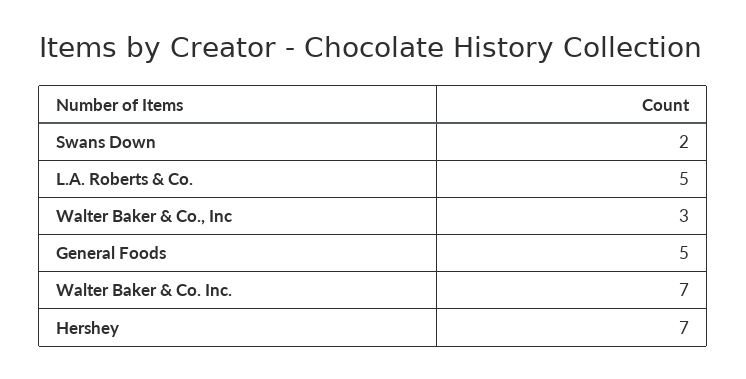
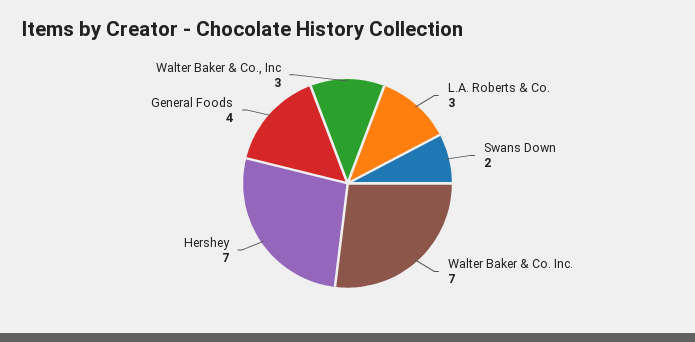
  {
    "Swans Down": 2,
-   "L.A. Roberts & Co.": 5,
+   "L.A. Roberts & Co.": 3,
    "Walter Baker & Co., Inc": 3,
-   "General Foods": 5,
+   "General Foods": 4,
    "Walter Baker & Co. Inc.": 7,
    "Hershey": 7
  }

